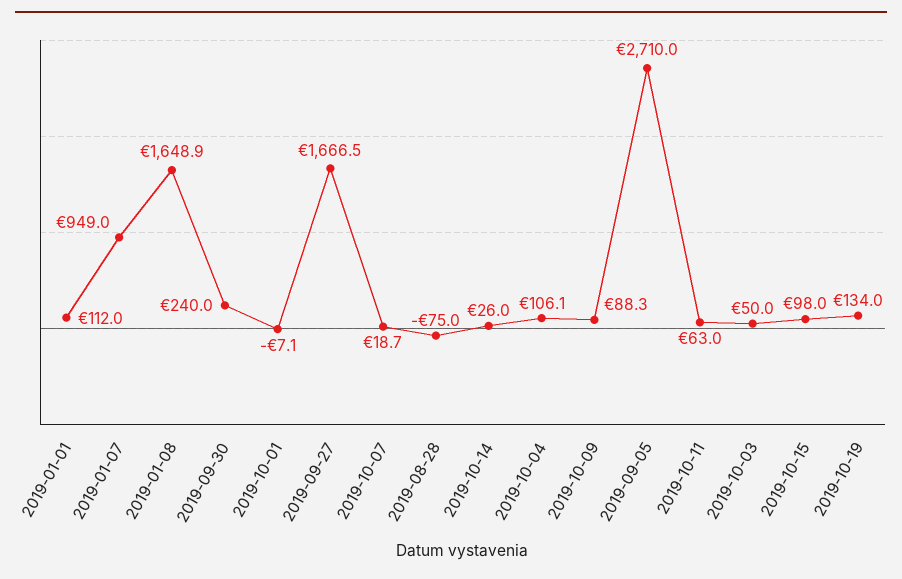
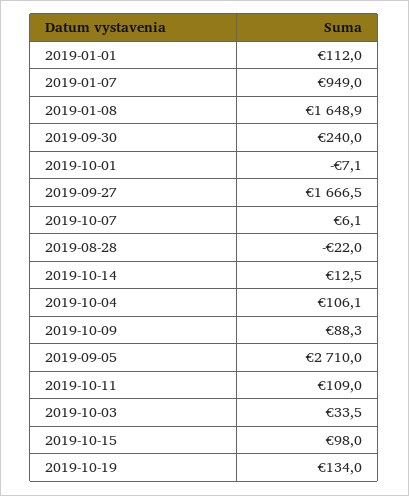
  {
    "2019-01-01": 112,
    "2019-01-07": 949,
    "2019-01-08": 1648.9,
    "2019-09-30": 240,
    "2019-10-01": -7.1,
    "2019-09-27": 1666.5,
-   "2019-10-07": 18.7,
+   "2019-10-07": 6.1,
-   "2019-08-28": -75,
+   "2019-08-28": -22,
-   "2019-10-14": 26,
+   "2019-10-14": 12.5,
    "2019-10-04": 106.1,
    "2019-10-09": 88.3,
    "2019-09-05": 2710,
-   "2019-10-11": 63,
+   "2019-10-11": 109,
-   "2019-10-03": 50,
+   "2019-10-03": 33.5,
    "2019-10-15": 98,
    "2019-10-19": 134
  }

